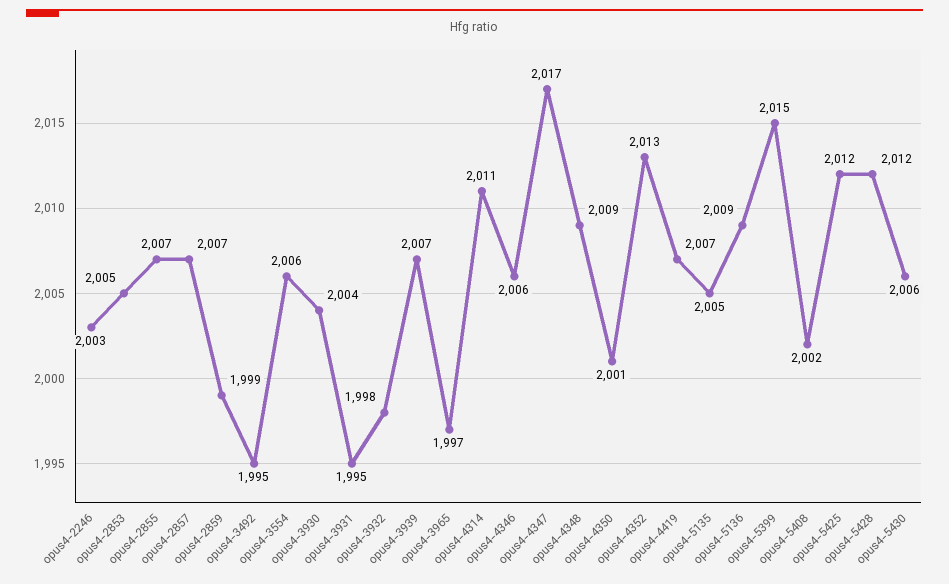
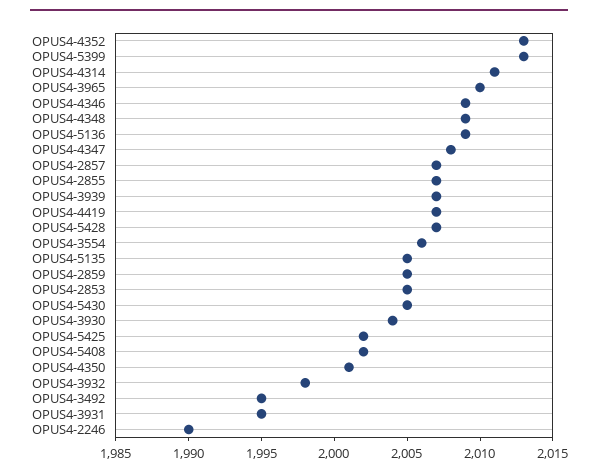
  {
-   "opus4-2246": 2003,
+   "opus4-2246": 1990,
    "opus4-2853": 2005,
    "opus4-2855": 2007,
    "opus4-2857": 2007,
-   "opus4-2859": 1999,
+   "opus4-2859": 2005,
    "opus4-3492": 1995,
    "opus4-3554": 2006,
    "opus4-3930": 2004,
    "opus4-3931": 1995,
    "opus4-3932": 1998,
    "opus4-3939": 2007,
-   "opus4-3965": 1997,
+   "opus4-3965": 2010,
    "opus4-4314": 2011,
-   "opus4-4346": 2006,
+   "opus4-4346": 2009,
-   "opus4-4347": 2017,
+   "opus4-4347": 2008,
    "opus4-4348": 2009,
    "opus4-4350": 2001,
    "opus4-4352": 2013,
    "opus4-4419": 2007,
    "opus4-5135": 2005,
    "opus4-5136": 2009,
-   "opus4-5399": 2015,
+   "opus4-5399": 2013,
    "opus4-5408": 2002,
-   "opus4-5425": 2012,
+   "opus4-5425": 2002,
-   "opus4-5428": 2012,
+   "opus4-5428": 2007,
-   "opus4-5430": 2006
+   "opus4-5430": 2005
  }

